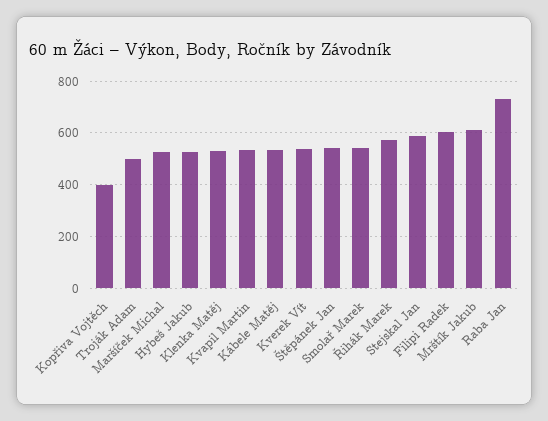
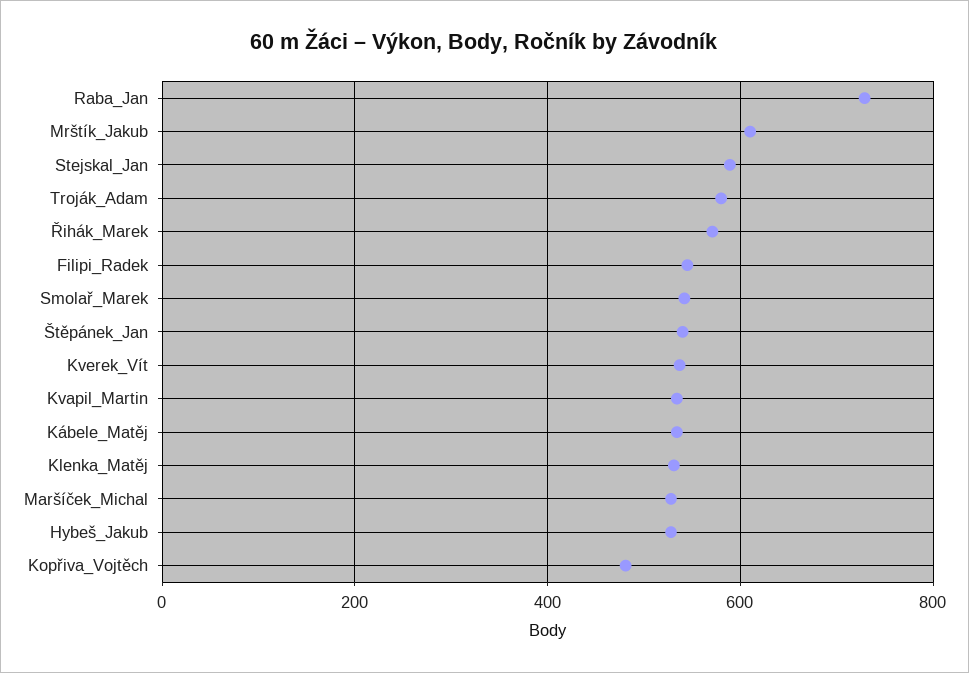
  {
-   "Kopřiva Vojtěch": 400,
+   "Kopřiva Vojtěch": 480,
-   "Troják Adam": 500,
+   "Troják Adam": 580,
    "Maršíček Michal": 520,
    "Hybeš Jakub": 520,
    "Klenka Matěj": 540,
    "Kvapil Martin": 540,
    "Kábele Matěj": 540,
    "Kverek Vít": 540,
    "Štěpánek Jan": 540,
    "Smolař Marek": 540,
    "Řihák Marek": 580,
    "Stejskal Jan": 580,
-   "Filipi Radek": 600,
+   "Filipi Radek": 540,
    "Mrštík Jakub": 620,
    "Raba Jan": 720
  }

